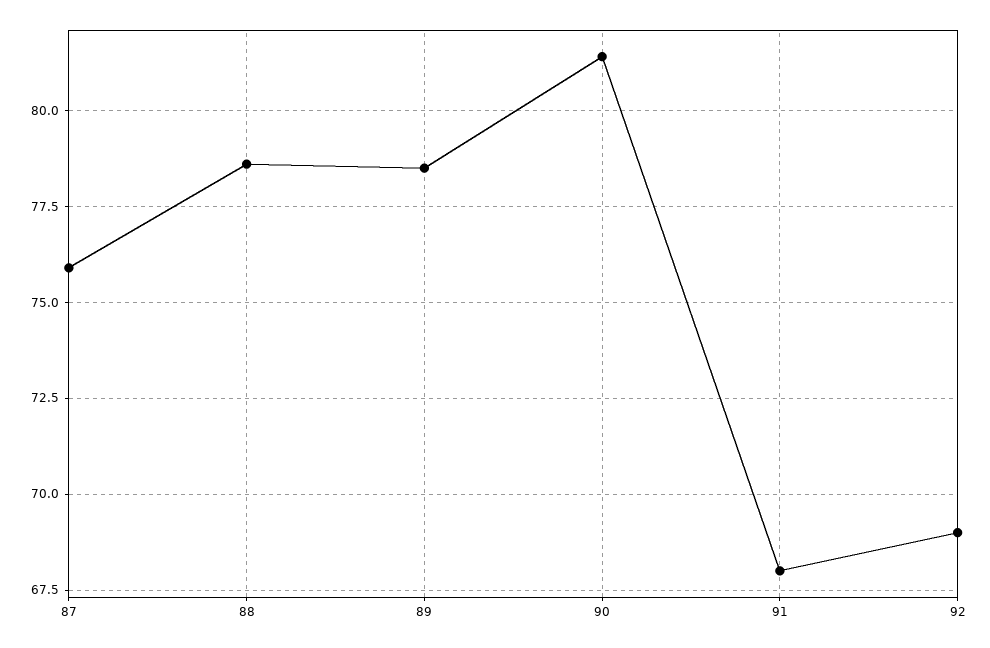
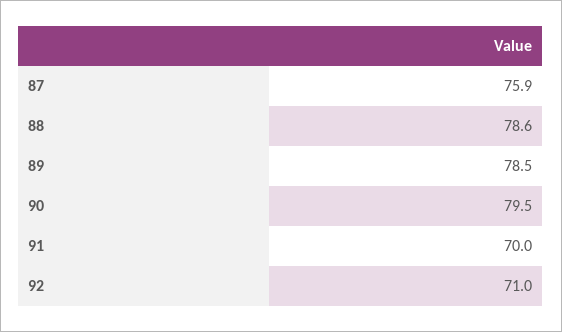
  {
    "87": 75.9,
    "88": 78.6,
    "89": 78.5,
-   "90": 81.5,
+   "90": 79.5,
-   "91": 68,
+   "91": 70,
-   "92": 69
+   "92": 71
  }

